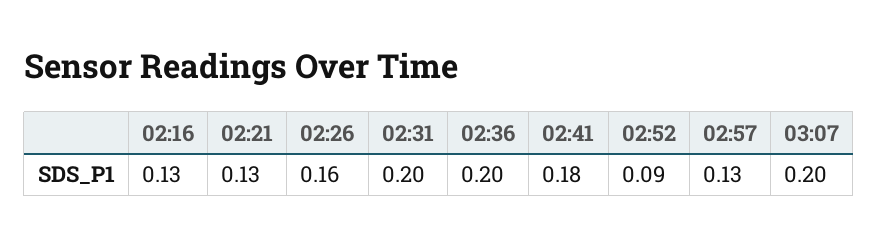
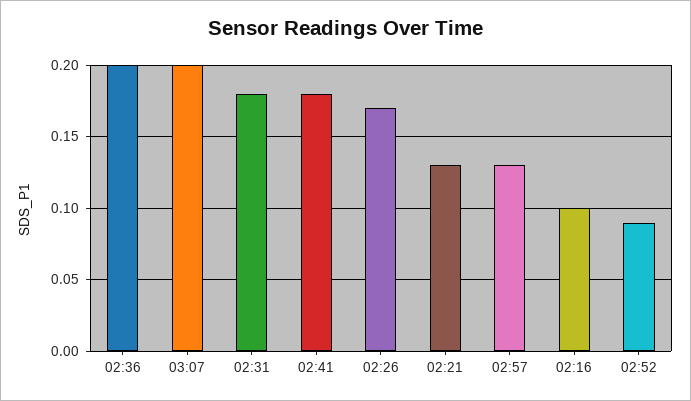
  {
-   "02:16": 0.13,
+   "02:16": 0.1,
    "02:21": 0.13,
-   "02:26": 0.16,
+   "02:26": 0.17,
-   "02:31": 0.2,
+   "02:31": 0.18,
    "02:36": 0.2,
    "02:41": 0.18,
    "02:52": 0.09,
    "02:57": 0.13,
    "03:07": 0.2
  }

